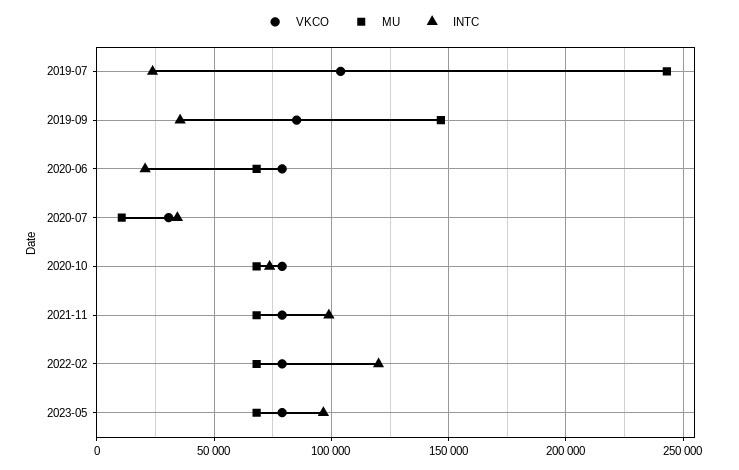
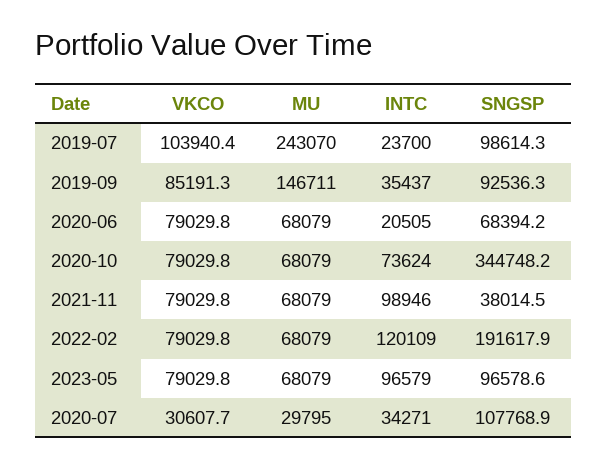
  {
    "VKCO": {
      "2019-07": 103940.4,
      "2019-09": 85191.3,
      "2020-06": 79029.8,
      "2020-07": 30607.7,
      "2020-10": 79029.8,
      "2021-11": 79029.8,
      "2022-02": 79029.8,
      "2023-05": 79029.8
    },
    "MU": {
      "2019-07": 243070,
      "2019-09": 146711,
      "2020-06": 68079,
-     "2020-07": 10000,
+     "2020-07": 29795,
      "2020-10": 68079,
      "2021-11": 68079,
      "2022-02": 68079,
      "2023-05": 68079
    },
    "INTC": {
      "2019-07": 23700,
      "2019-09": 35437,
      "2020-06": 20505,
      "2020-07": 34271,
      "2020-10": 73624,
      "2021-11": 98946,
      "2022-02": 120109,
      "2023-05": 96579
-   }
+   },
+   "SNGSP": {
+     "2019-07": 98614.3,
+     "2019-09": 92536.3,
+     "2020-06": 68394.2,
+     "2020-10": 344748.2,
+     "2021-11": 38014.5,
+     "2022-02": 191617.9,
+     "2023-05": 96578.6,
+     "2020-07": 107768.9
+   }
  }

